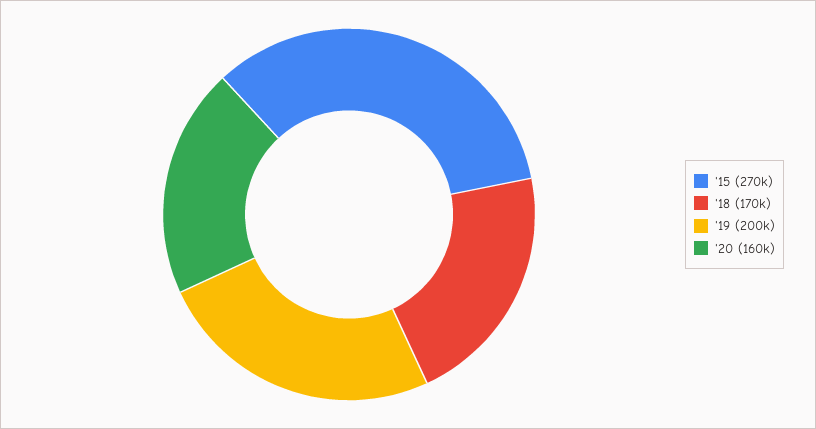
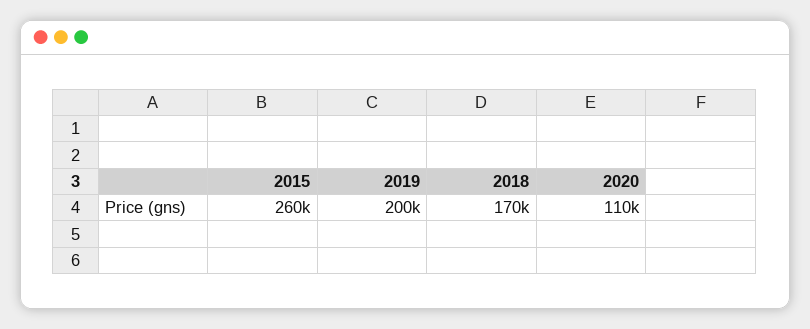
  {
-   "'15": 270000,
+   "'15": 260000,
    "'18": 170000,
    "'19": 200000,
-   "'20": 160000
+   "'20": 110000
  }

